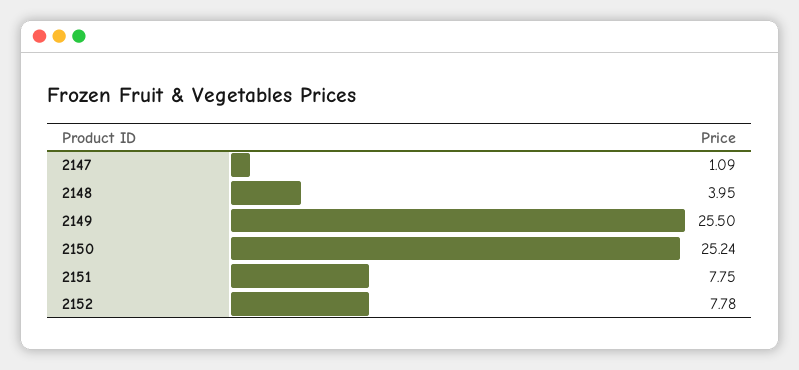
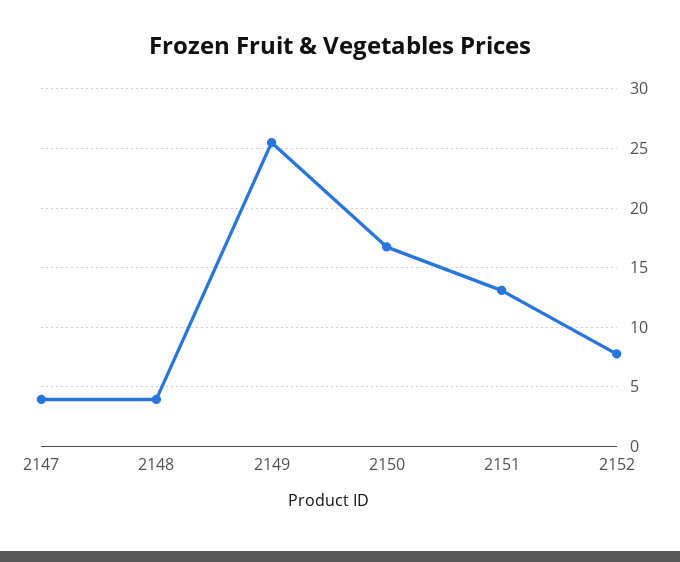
  {
-   "2147": 1.09,
+   "2147": 4,
    "2148": 3.95,
    "2149": 25.5,
-   "2150": 25.24,
+   "2150": 17,
-   "2151": 7.75,
+   "2151": 13,
    "2152": 7.78
  }

